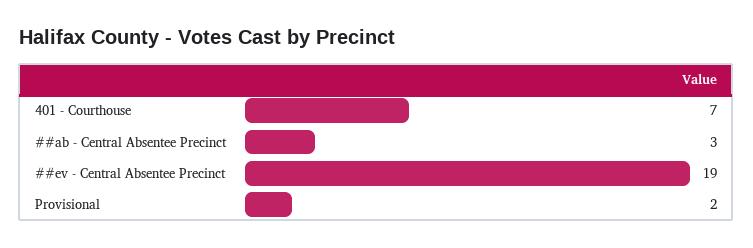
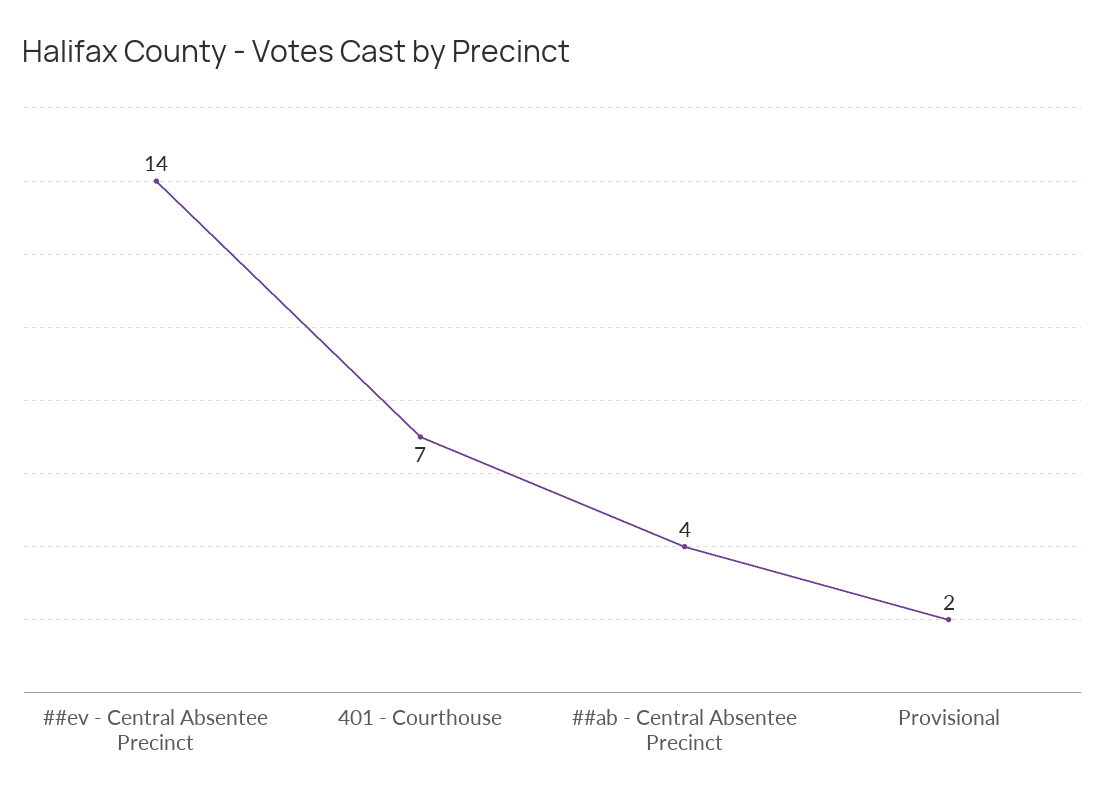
  {
    "401 - Courthouse": 7,
-   "##ab - Central Absentee Precinct": 3,
+   "##ab - Central Absentee Precinct": 4,
-   "##ev - Central Absentee Precinct": 19,
+   "##ev - Central Absentee Precinct": 14,
    "Provisional": 2
  }

